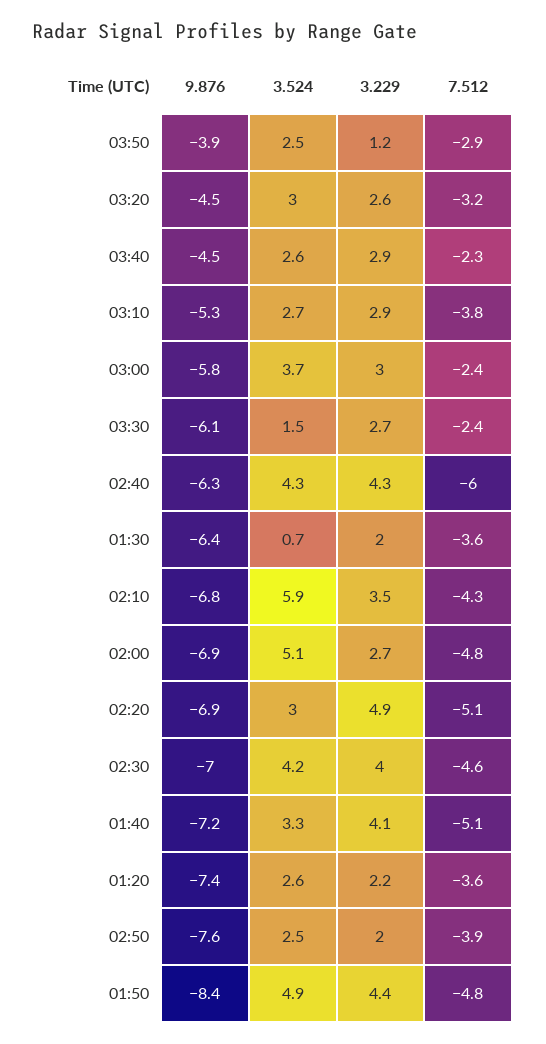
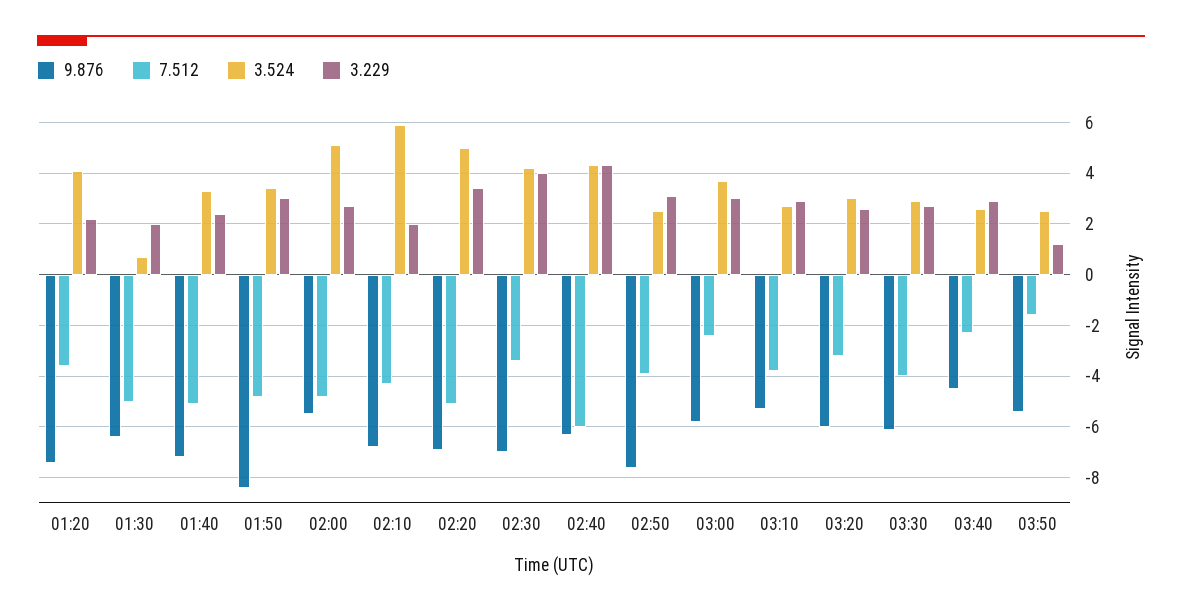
  {
    "9.876": {
-     "03:50": -3.9,
+     "03:50": -5.5,
-     "03:20": -4.5,
+     "03:20": -6,
      "03:40": -4.5,
      "03:10": -5.3,
      "03:00": -5.8,
      "03:30": -6.1,
      "02:40": -6.3,
      "01:30": -6.4,
      "02:10": -6.8,
-     "02:00": -6.9,
+     "02:00": -5.5,
      "02:20": -6.9,
      "02:30": -7,
      "01:40": -7.2,
      "01:20": -7.4,
      "02:50": -7.6,
      "01:50": -8.4
    },
    "3.524": {
      "03:50": 2.5,
      "03:20": 3,
      "03:40": 2.6,
      "03:10": 2.7,
      "03:00": 3.7,
-     "03:30": 1.5,
+     "03:30": 3,
      "02:40": 4.3,
      "01:30": 0.7,
      "02:10": 5.9,
      "02:00": 5.1,
-     "02:20": 3,
+     "02:20": 5,
      "02:30": 4.2,
      "01:40": 3.3,
-     "01:20": 2.6,
+     "01:20": 4,
      "02:50": 2.5,
-     "01:50": 4.9
+     "01:50": 3.5
    },
    "3.229": {
      "03:50": 1.2,
      "03:20": 2.6,
      "03:40": 2.9,
      "03:10": 2.9,
      "03:00": 3,
      "03:30": 2.7,
      "02:40": 4.3,
      "01:30": 2,
-     "02:10": 3.5,
+     "02:10": 2,
      "02:00": 2.7,
-     "02:20": 4.9,
+     "02:20": 3.5,
      "02:30": 4,
-     "01:40": 4.1,
+     "01:40": 2.5,
      "01:20": 2.2,
-     "02:50": 2,
+     "02:50": 3,
-     "01:50": 4.4
+     "01:50": 3
    },
    "7.512": {
-     "03:50": -2.9,
+     "03:50": -1.5,
      "03:20": -3.2,
      "03:40": -2.3,
      "03:10": -3.8,
      "03:00": -2.4,
-     "03:30": -2.4,
+     "03:30": -4,
      "02:40": -6,
-     "01:30": -3.6,
+     "01:30": -5,
      "02:10": -4.3,
      "02:00": -4.8,
      "02:20": -5.1,
-     "02:30": -4.6,
+     "02:30": -3.5,
      "01:40": -5.1,
      "01:20": -3.6,
      "02:50": -3.9,
      "01:50": -4.8
    }
  }

